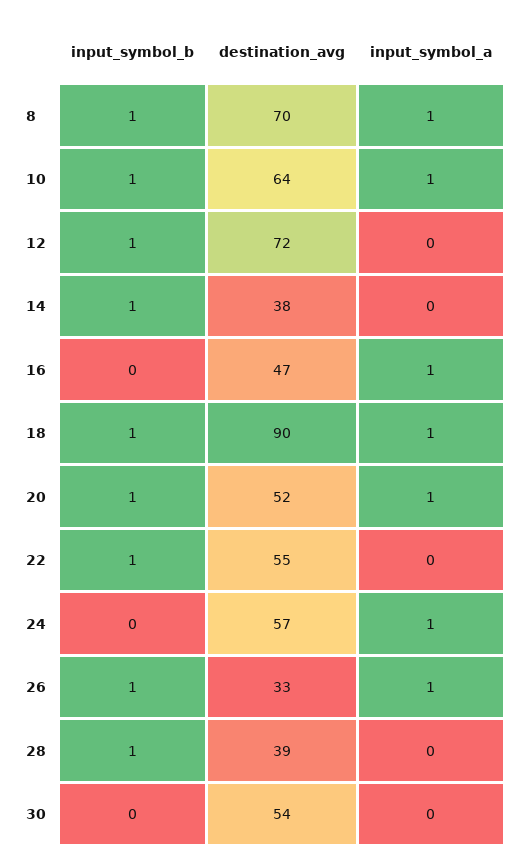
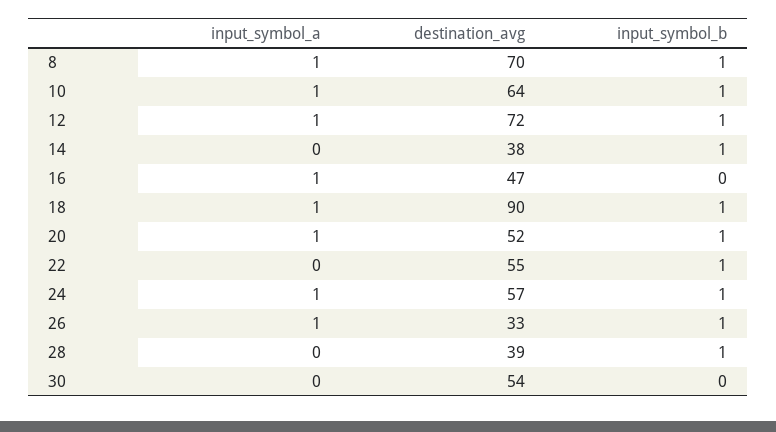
  {
    "input_symbol_b": {
      "8": 1,
      "10": 1,
      "12": 1,
      "14": 1,
      "16": 0,
      "18": 1,
      "20": 1,
      "22": 1,
-     "24": 0,
+     "24": 1,
      "26": 1,
      "28": 1,
      "30": 0
    },
    "destination_avg": {
      "8": 70,
      "10": 64,
      "12": 72,
      "14": 38,
      "16": 47,
      "18": 90,
      "20": 52,
      "22": 55,
      "24": 57,
      "26": 33,
      "28": 39,
      "30": 54
    },
    "input_symbol_a": {
      "8": 1,
      "10": 1,
-     "12": 0,
+     "12": 1,
      "14": 0,
      "16": 1,
      "18": 1,
      "20": 1,
      "22": 0,
      "24": 1,
      "26": 1,
      "28": 0,
      "30": 0
    }
  }

